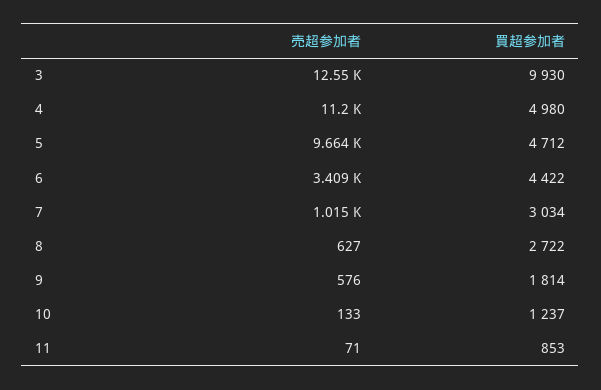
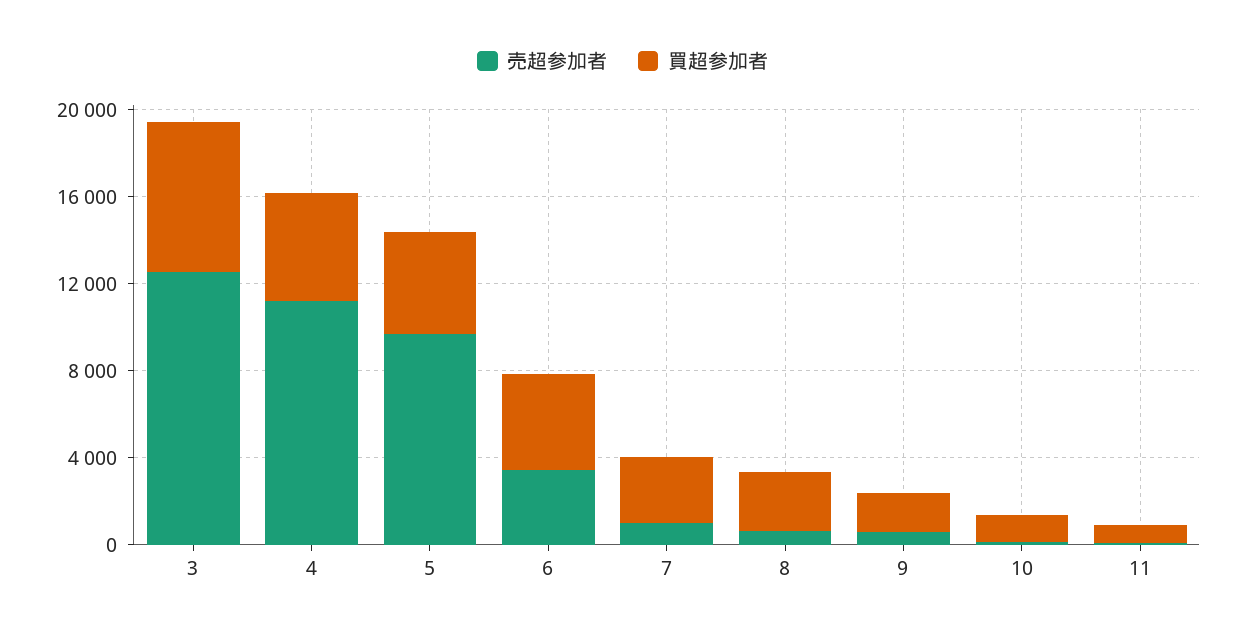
  {
    "売超参加者": {
      "3": 12550,
      "4": 11200,
      "5": 9664,
      "6": 3409,
      "7": 1015,
      "8": 627,
      "9": 576,
      "10": 133,
      "11": 71
    },
    "買超参加者": {
-     "3": 9930,
+     "3": 7000,
      "4": 4980,
      "5": 4712,
      "6": 4422,
      "7": 3034,
      "8": 2722,
      "9": 1814,
      "10": 1237,
      "11": 853
    }
  }

